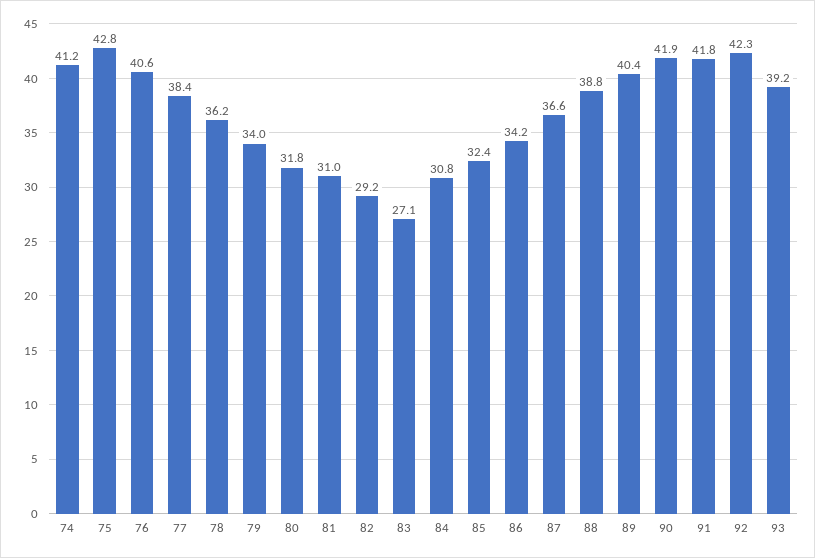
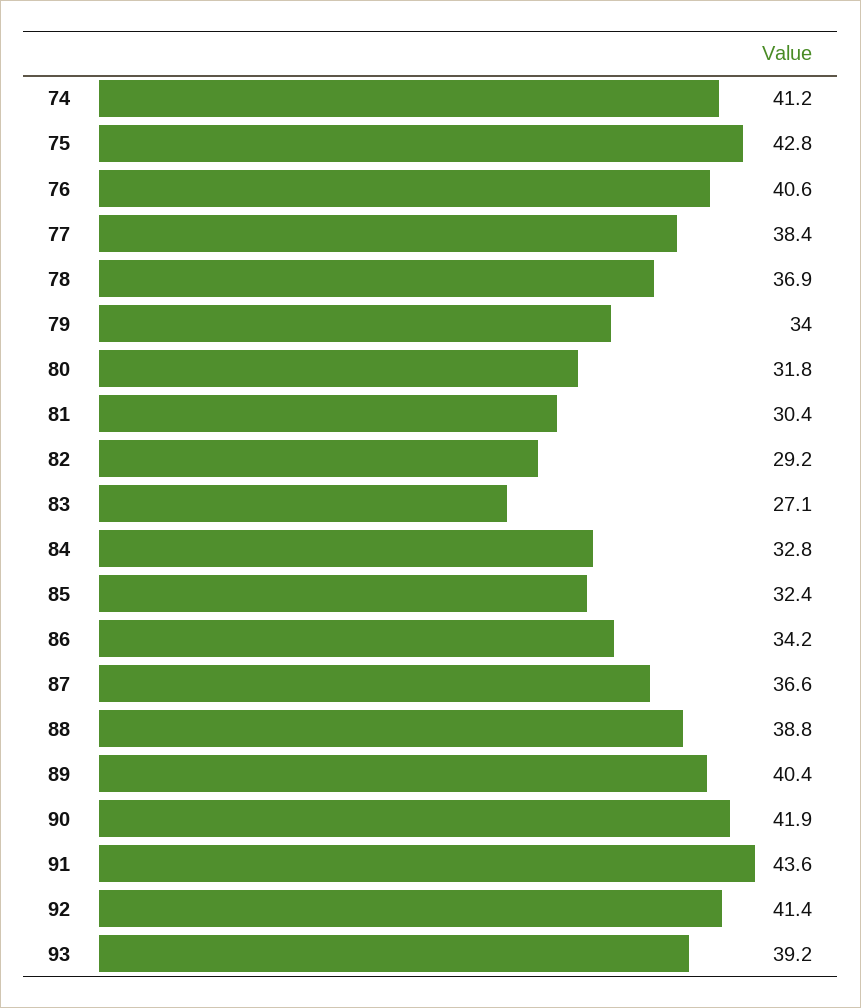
  {
    "74": 41.2,
    "75": 42.8,
    "76": 40.6,
    "77": 38.4,
-   "78": 36.2,
+   "78": 36.9,
    "79": 34,
    "80": 31.8,
-   "81": 31,
+   "81": 30.4,
    "82": 29.2,
    "83": 27.1,
-   "84": 30.8,
+   "84": 32.8,
    "85": 32.4,
    "86": 34.2,
    "87": 36.6,
    "88": 38.8,
    "89": 40.4,
    "90": 41.9,
-   "91": 41.8,
+   "91": 43.6,
-   "92": 42.3,
+   "92": 41.4,
    "93": 39.2
  }

